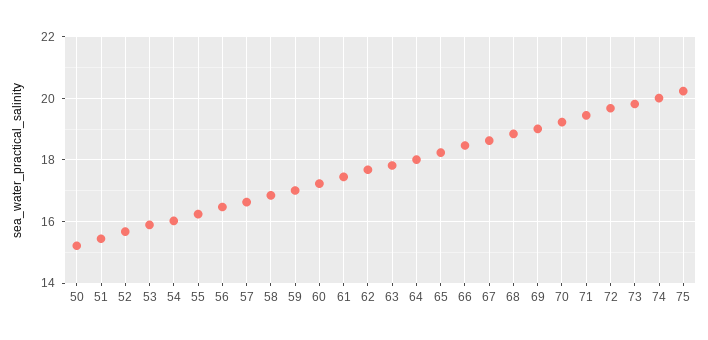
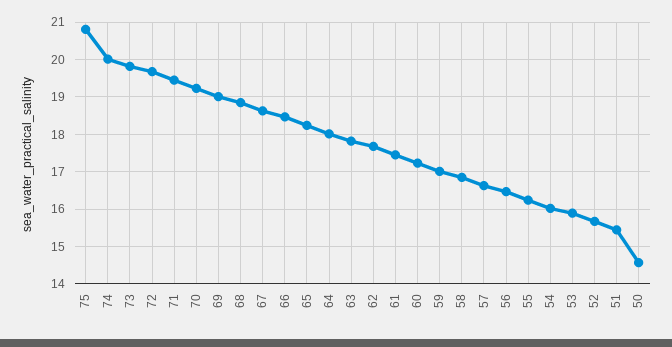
  {
-   "50": 15.2,
+   "50": 14.6,
    "51": 15.4,
    "52": 15.6,
    "53": 15.8,
    "54": 16,
    "55": 16.2,
    "56": 16.4,
    "57": 16.6,
    "58": 16.8,
    "59": 17,
    "60": 17.2,
    "61": 17.4,
    "62": 17.6,
    "63": 17.8,
    "64": 18,
    "65": 18.2,
    "66": 18.4,
    "67": 18.6,
    "68": 18.8,
    "69": 19,
    "70": 19.2,
    "71": 19.4,
    "72": 19.6,
    "73": 19.8,
    "74": 20,
-   "75": 20.2
+   "75": 20.8
  }

